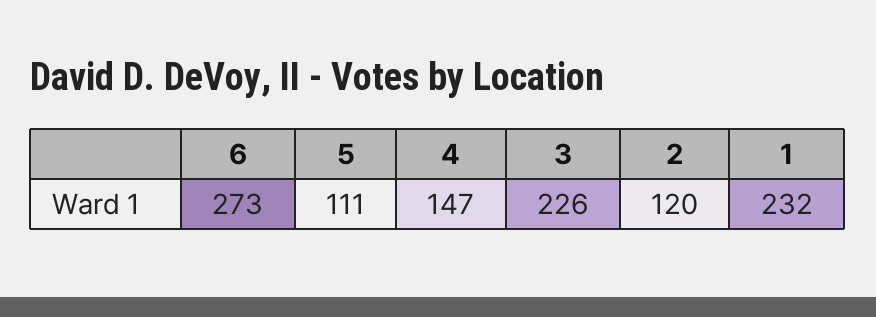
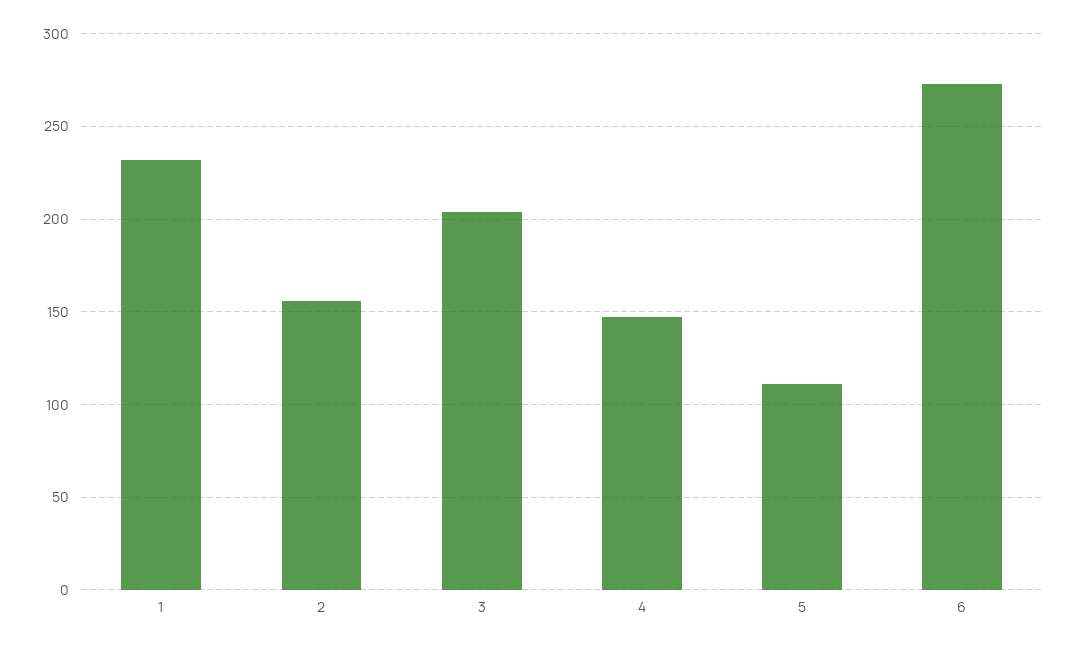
  {
    "6": 273,
    "5": 111,
    "4": 147,
-   "3": 226,
+   "3": 205,
-   "2": 120,
+   "2": 155,
    "1": 232
  }

